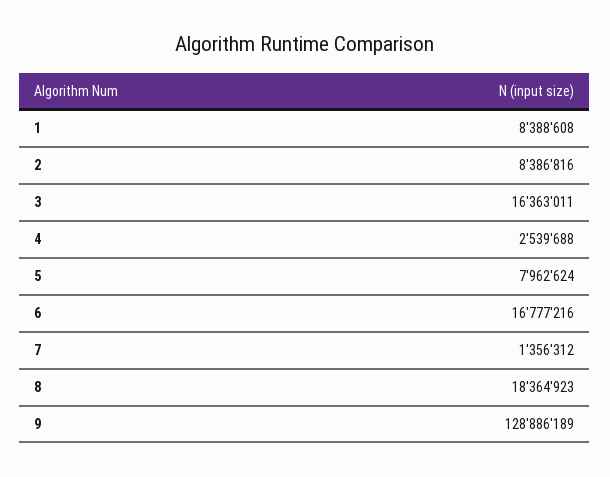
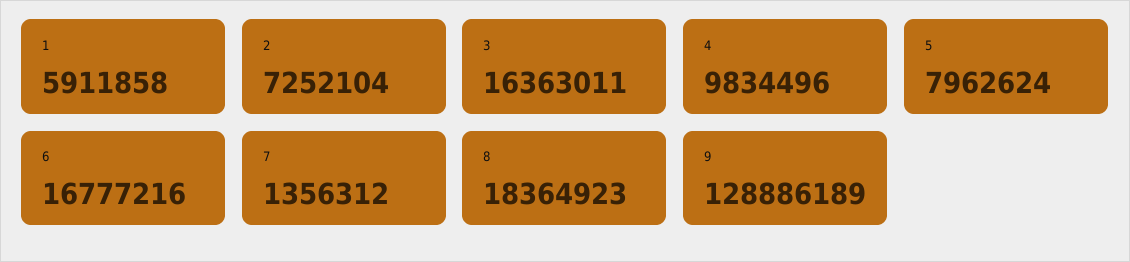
  {
-   "1": 8388608,
+   "1": 5911858,
-   "2": 8386816,
+   "2": 7252104,
    "3": 16363011,
-   "4": 2539688,
+   "4": 9834496,
    "5": 7962624,
    "6": 16777216,
    "7": 1356312,
    "8": 18364923,
    "9": 128886189
  }

